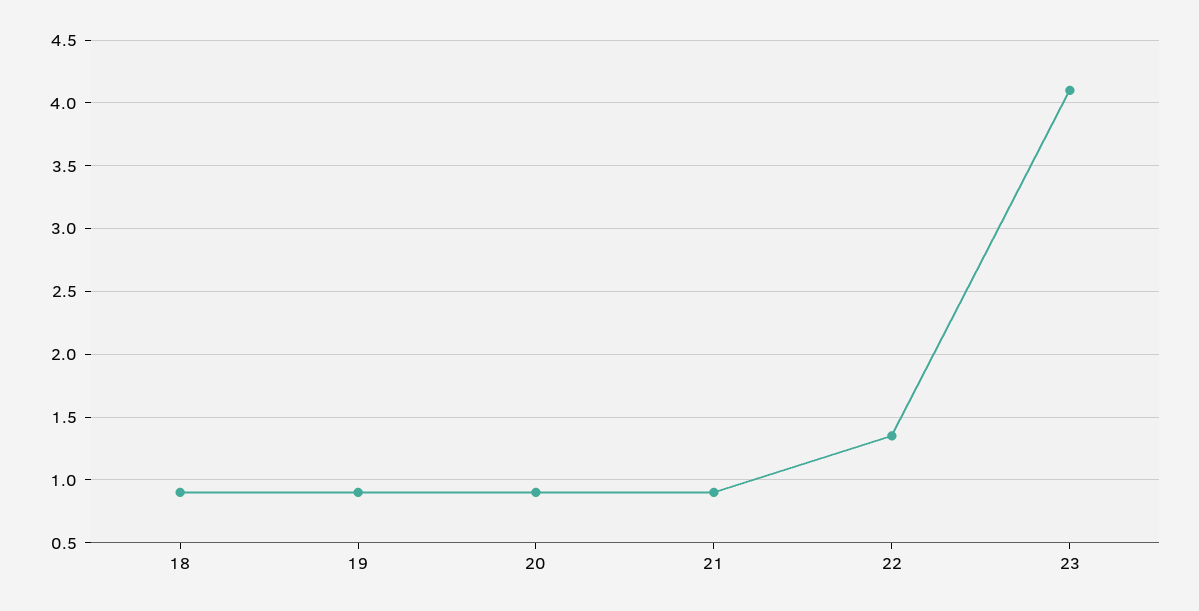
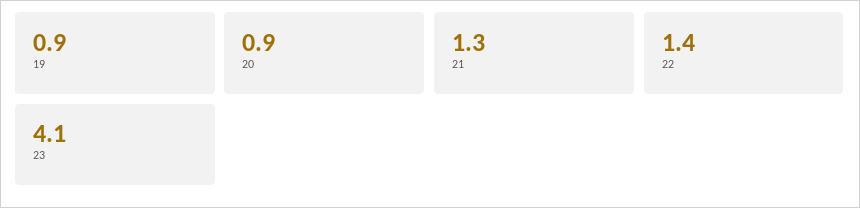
  {
-   "18": 0.9,
    "19": 0.9,
    "20": 0.9,
-   "21": 0.9,
+   "21": 1.3,
    "22": 1.4,
    "23": 4.1
  }

